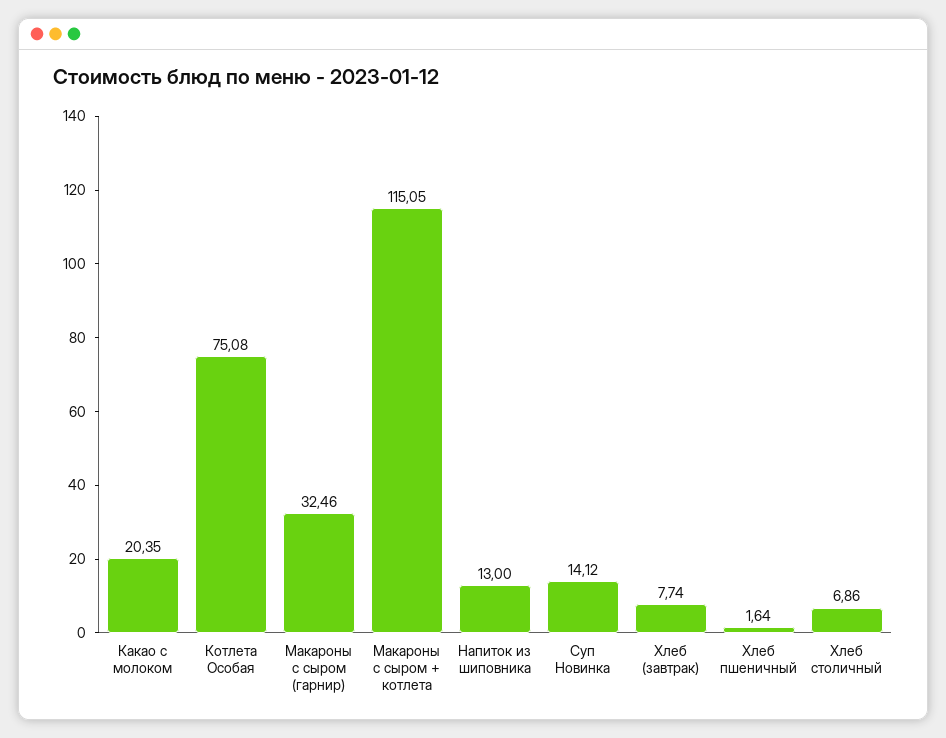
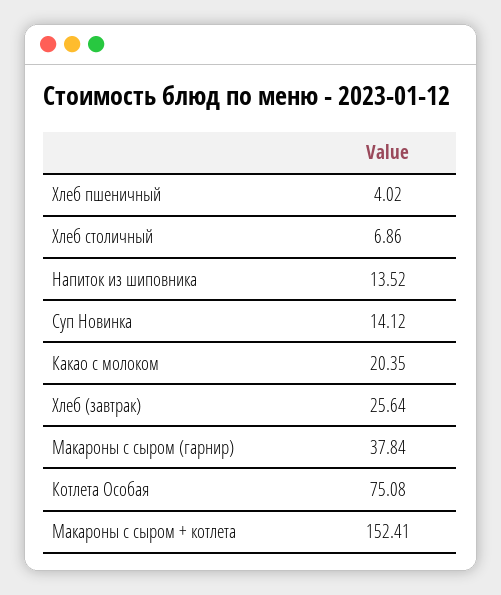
  {
    "Какао с молоком": 20.35,
    "Котлета Особая": 75.08,
-   "Макароны с сыром (гарнир)": 32.46,
+   "Макароны с сыром (гарнир)": 37.84,
-   "Макароны с сыром + котлета": 115.05,
+   "Макароны с сыром + котлета": 152.41,
-   "Напиток из шиповника": 13,
+   "Напиток из шиповника": 13.52,
    "Суп Новинка": 14.12,
-   "Хлеб (завтрак)": 7.74,
+   "Хлеб (завтрак)": 25.64,
-   "Хлеб пшеничный": 1.64,
+   "Хлеб пшеничный": 4.02,
    "Хлеб столичный": 6.86
  }

